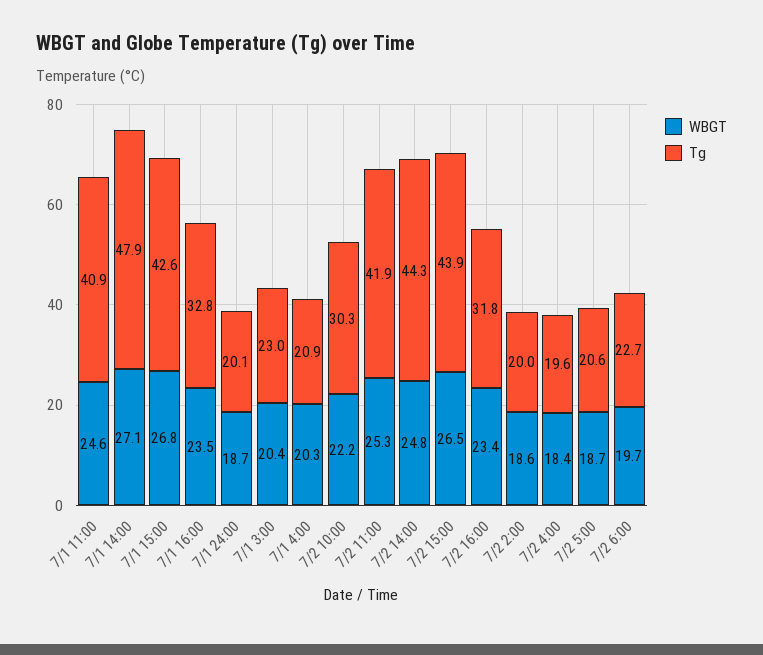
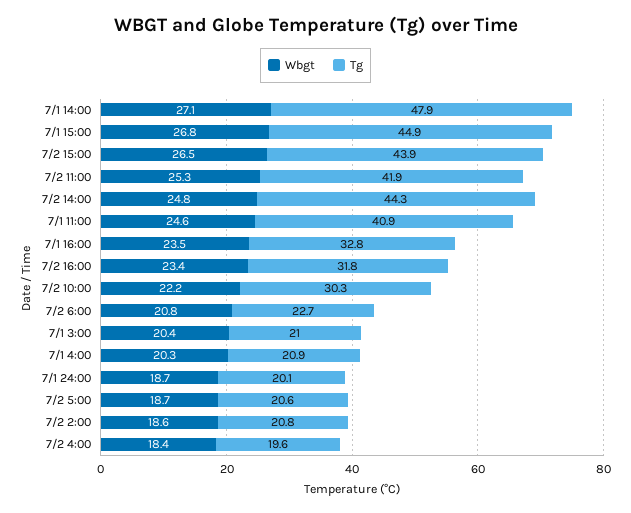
  {
    "WBGT": {
      "7/1 11:00": 24.6,
      "7/1 14:00": 27.1,
      "7/1 15:00": 26.8,
      "7/1 16:00": 23.5,
      "7/1 24:00": 18.7,
      "7/1 3:00": 20.4,
      "7/1 4:00": 20.3,
      "7/2 10:00": 22.2,
      "7/2 11:00": 25.3,
      "7/2 14:00": 24.8,
      "7/2 15:00": 26.5,
      "7/2 16:00": 23.4,
      "7/2 2:00": 18.6,
      "7/2 4:00": 18.4,
      "7/2 5:00": 18.7,
-     "7/2 6:00": 19.7
+     "7/2 6:00": 20.8
    },
    "Tg": {
      "7/1 11:00": 40.9,
      "7/1 14:00": 47.9,
-     "7/1 15:00": 42.6,
+     "7/1 15:00": 44.9,
      "7/1 16:00": 32.8,
      "7/1 24:00": 20.1,
-     "7/1 3:00": 23,
+     "7/1 3:00": 21,
      "7/1 4:00": 20.9,
      "7/2 10:00": 30.3,
      "7/2 11:00": 41.9,
      "7/2 14:00": 44.3,
      "7/2 15:00": 43.9,
      "7/2 16:00": 31.8,
-     "7/2 2:00": 20,
+     "7/2 2:00": 20.8,
      "7/2 4:00": 19.6,
      "7/2 5:00": 20.6,
      "7/2 6:00": 22.7
    }
  }

